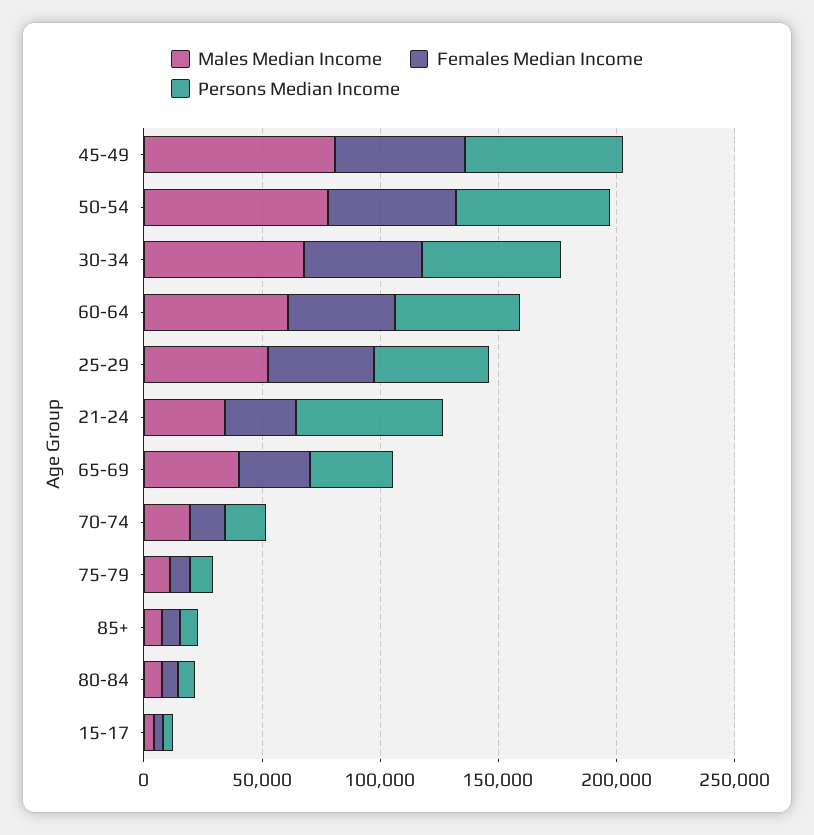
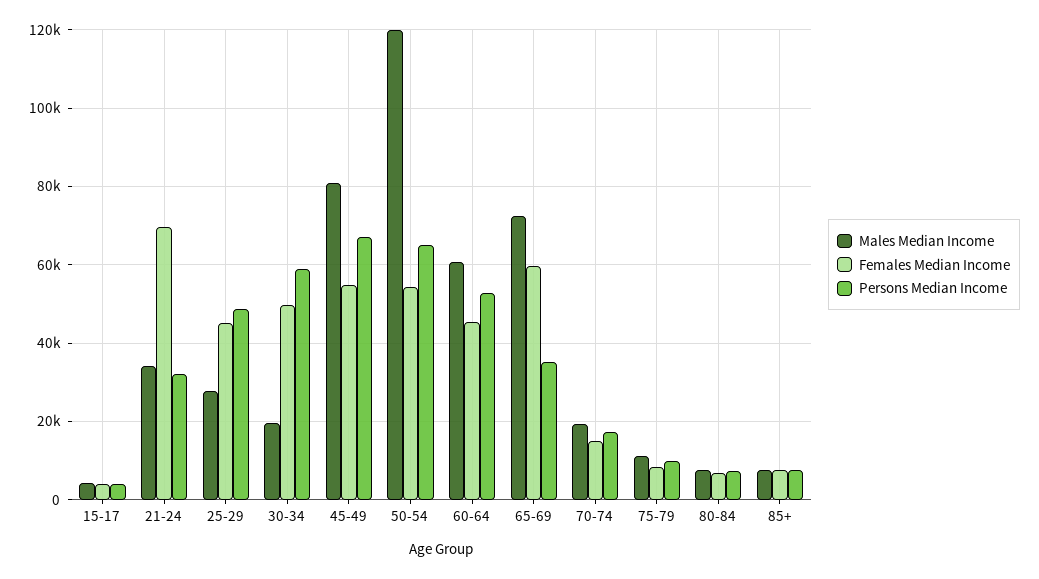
  {
    "Males Median Income": {
      "45-49": 80000,
-     "50-54": 80000,
+     "50-54": 120000,
-     "30-34": 70000,
+     "30-34": 20000,
      "60-64": 60000,
-     "25-29": 50000,
+     "25-29": 28000,
      "21-24": 34000,
-     "65-69": 40000,
+     "65-69": 72000,
      "70-74": 20000,
      "75-79": 12000,
      "85+": 8000,
      "80-84": 8000,
      "15-17": 4000
    },
    "Females Median Income": {
      "45-49": 54000,
      "50-54": 54000,
      "30-34": 50000,
      "60-64": 46000,
      "25-29": 46000,
-     "21-24": 30000,
+     "21-24": 70000,
-     "65-69": 30000,
+     "65-69": 60000,
      "70-74": 16000,
      "75-79": 8000,
      "85+": 8000,
      "80-84": 6000,
      "15-17": 4000
    },
    "Persons Median Income": {
      "45-49": 68000,
      "50-54": 66000,
      "30-34": 58000,
      "60-64": 52000,
      "25-29": 48000,
-     "21-24": 60000,
+     "21-24": 32000,
      "65-69": 36000,
      "70-74": 18000,
      "75-79": 10000,
      "85+": 8000,
      "80-84": 8000,
      "15-17": 4000
    }
  }

